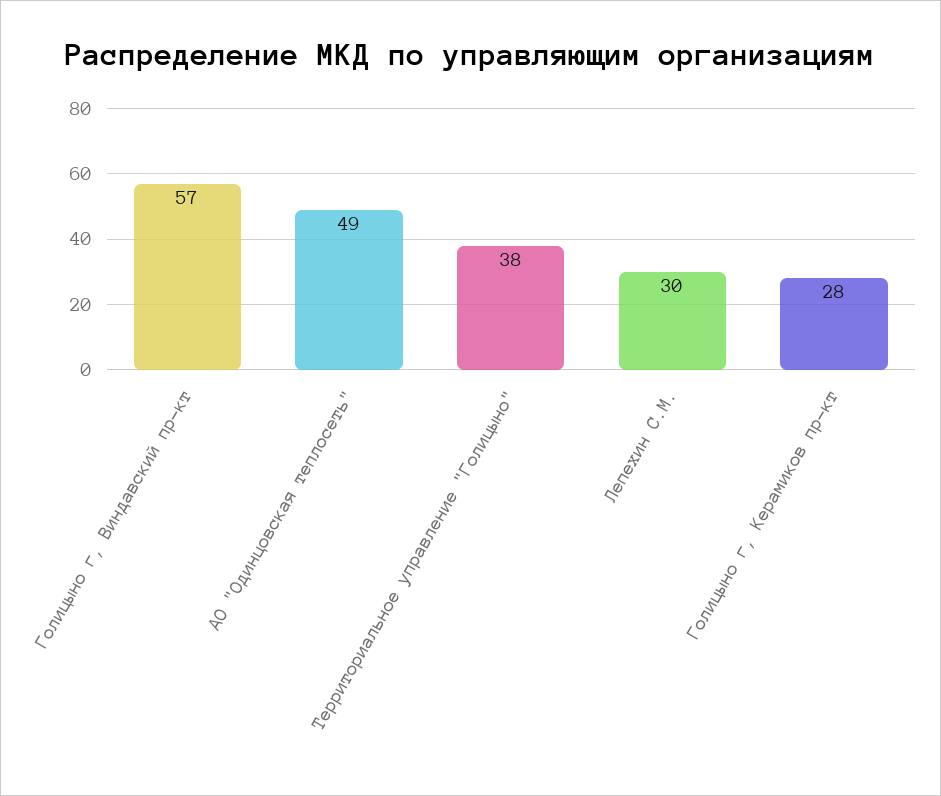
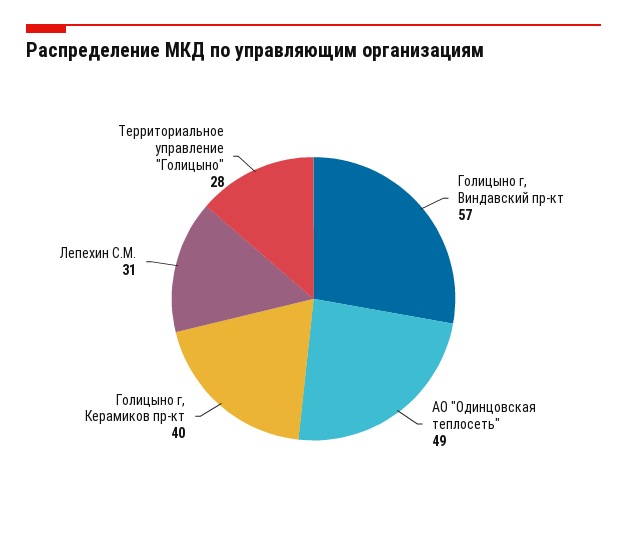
  {
    "Голицыно г, Виндавский пр-кт": 57,
    "АО \"Одинцовская теплосеть\"": 49,
-   "Территориальное управление \"Голицыно\"": 38,
+   "Территориальное управление \"Голицыно\"": 28,
-   "Лепехин С.М.": 30,
+   "Лепехин С.М.": 31,
-   "Голицыно г, Керамиков пр-кт": 28
+   "Голицыно г, Керамиков пр-кт": 40
  }

